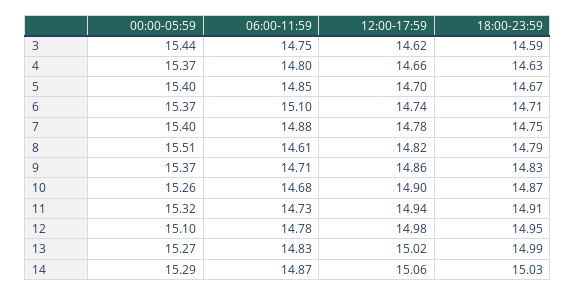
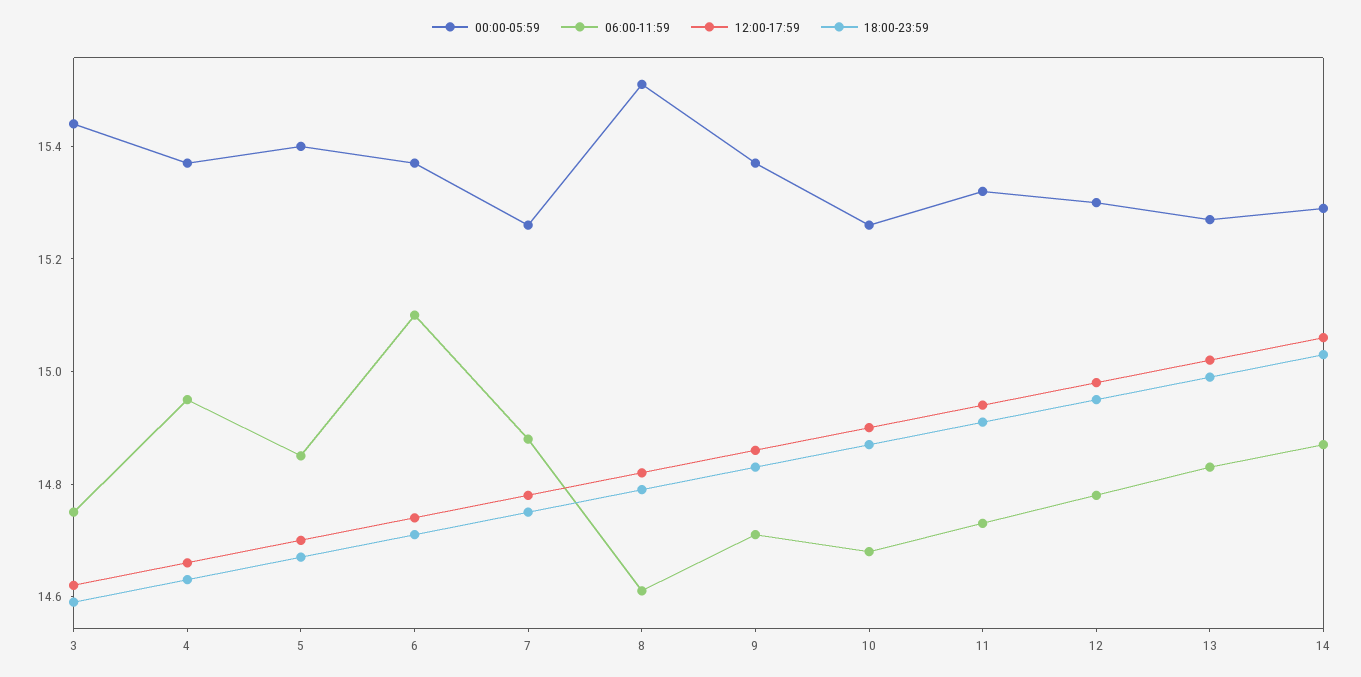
  {
    "00:00-05:59": {
      "3": 15.44,
      "4": 15.37,
      "5": 15.4,
      "6": 15.37,
-     "7": 15.4,
+     "7": 15.25,
      "8": 15.51,
      "9": 15.37,
      "10": 15.26,
      "11": 15.32,
-     "12": 15.1,
+     "12": 15.3,
      "13": 15.27,
      "14": 15.29
    },
    "06:00-11:59": {
      "3": 14.75,
-     "4": 14.8,
+     "4": 14.95,
      "5": 14.85,
      "6": 15.1,
      "7": 14.88,
      "8": 14.61,
      "9": 14.71,
      "10": 14.68,
      "11": 14.73,
      "12": 14.78,
      "13": 14.83,
      "14": 14.87
    },
    "12:00-17:59": {
      "3": 14.62,
      "4": 14.66,
      "5": 14.7,
      "6": 14.74,
      "7": 14.78,
      "8": 14.82,
      "9": 14.86,
      "10": 14.9,
      "11": 14.94,
      "12": 14.98,
      "13": 15.02,
      "14": 15.06
    },
    "18:00-23:59": {
      "3": 14.59,
      "4": 14.63,
      "5": 14.67,
      "6": 14.71,
      "7": 14.75,
      "8": 14.79,
      "9": 14.83,
      "10": 14.87,
      "11": 14.91,
      "12": 14.95,
      "13": 14.99,
      "14": 15.03
    }
  }

